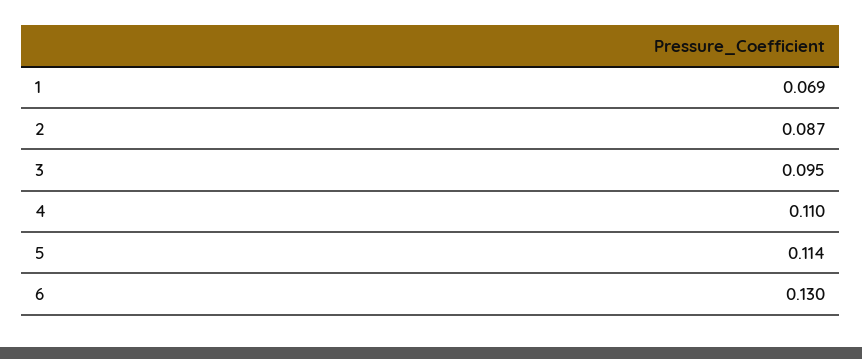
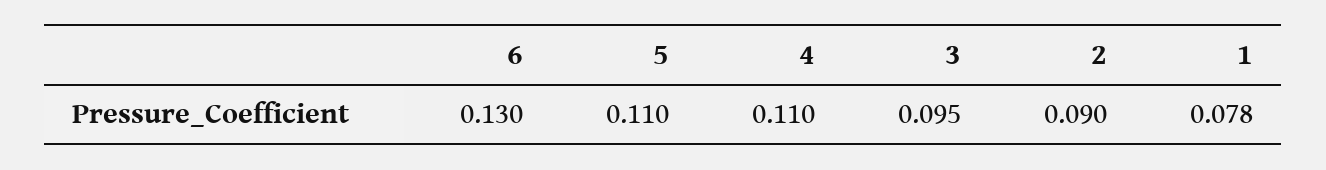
  {
-   "1": 0.069,
+   "1": 0.078,
-   "2": 0.087,
+   "2": 0.09,
    "3": 0.095,
    "4": 0.11,
-   "5": 0.114,
+   "5": 0.11,
    "6": 0.13
  }

